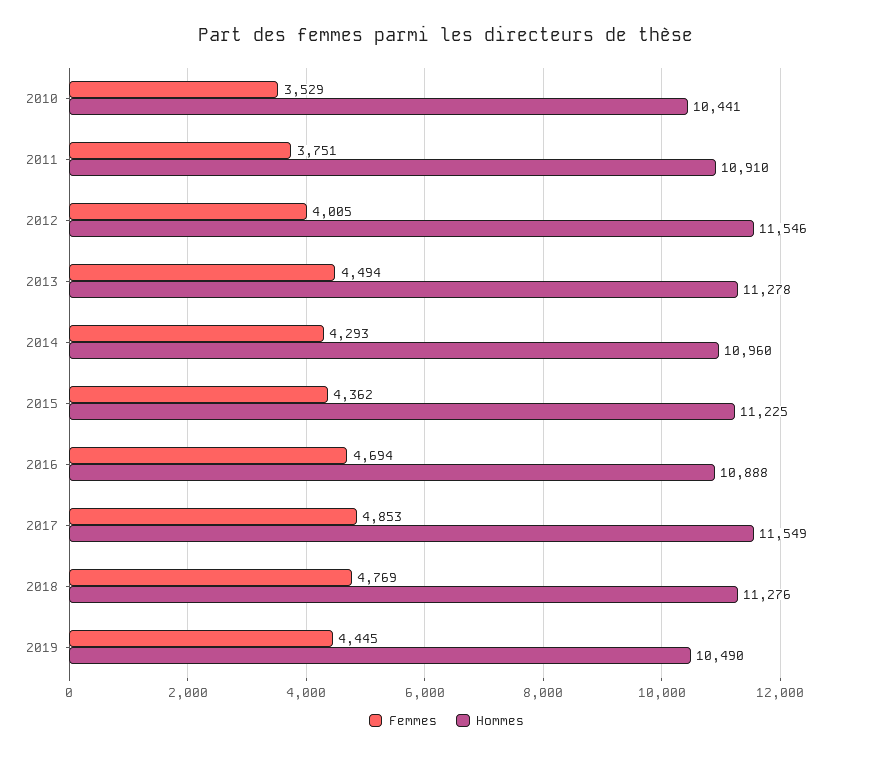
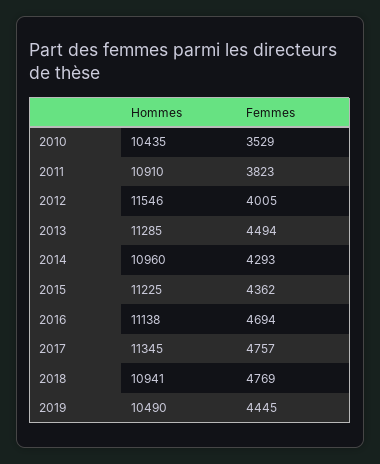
  {
    "Femmes": {
      "2010": 3529,
-     "2011": 3751,
+     "2011": 3823,
      "2012": 4005,
      "2013": 4494,
      "2014": 4293,
      "2015": 4362,
      "2016": 4694,
-     "2017": 4853,
+     "2017": 4757,
      "2018": 4769,
      "2019": 4445
    },
    "Hommes": {
-     "2010": 10441,
+     "2010": 10435,
      "2011": 10910,
      "2012": 11546,
-     "2013": 11278,
+     "2013": 11285,
      "2014": 10960,
      "2015": 11225,
-     "2016": 10888,
+     "2016": 11138,
-     "2017": 11549,
+     "2017": 11345,
-     "2018": 11276,
+     "2018": 10941,
      "2019": 10490
    }
  }

